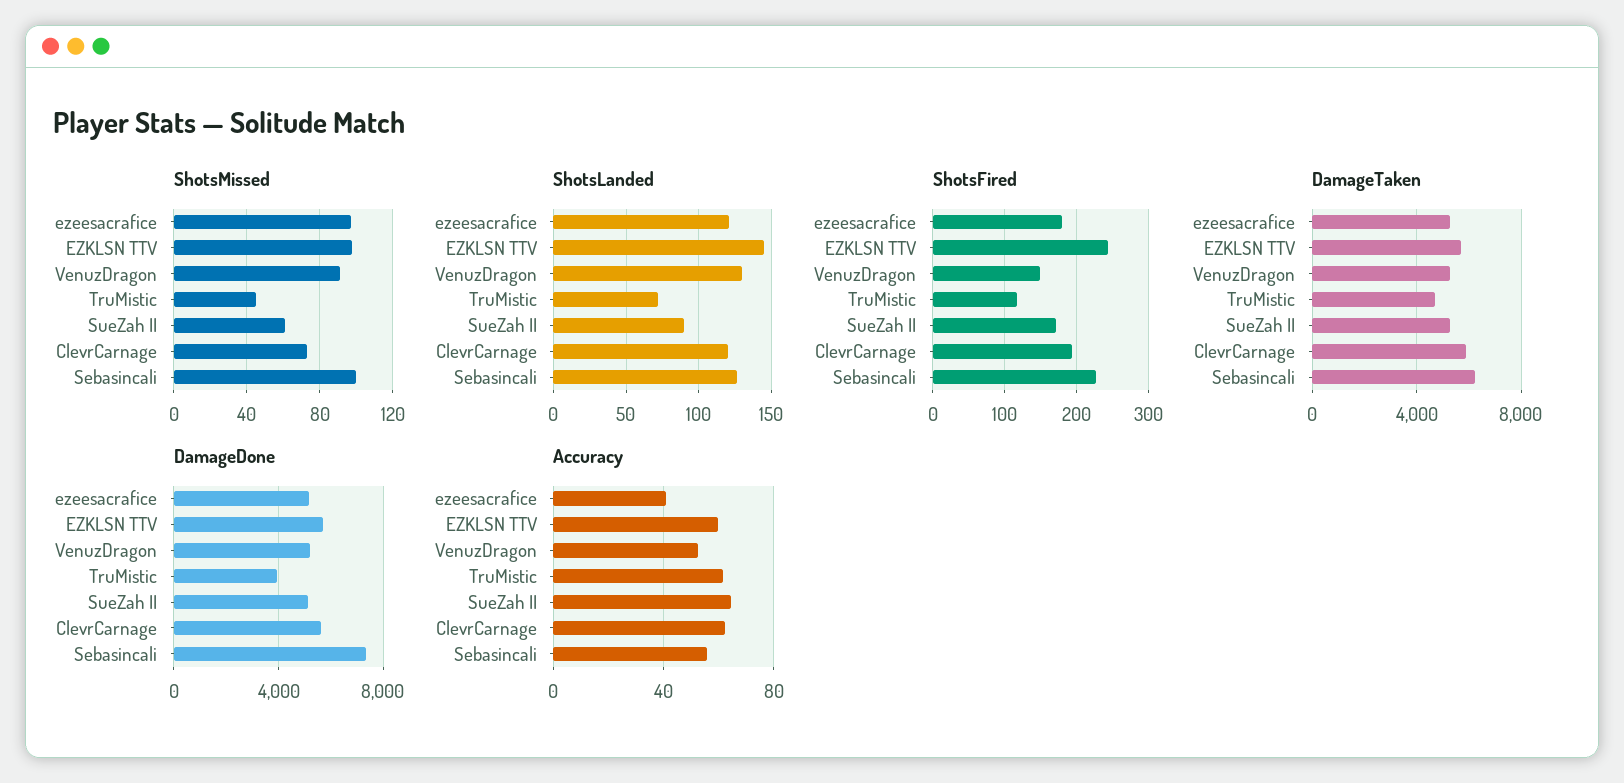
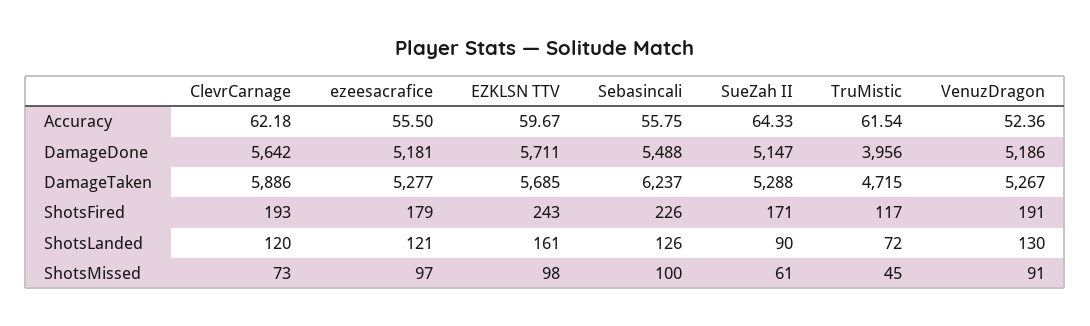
  {
    "ShotsMissed": {
      "ezeesacrafice": 97,
      "EZKLSN TTV": 98,
      "VenuzDragon": 91,
      "TruMistic": 45,
      "SueZah II": 61,
      "ClevrCarnage": 73,
      "Sebasincali": 100
    },
    "ShotsLanded": {
      "ezeesacrafice": 121,
-     "EZKLSN TTV": 145,
+     "EZKLSN TTV": 161,
      "VenuzDragon": 130,
      "TruMistic": 72,
      "SueZah II": 90,
      "ClevrCarnage": 120,
      "Sebasincali": 126
    },
    "ShotsFired": {
      "ezeesacrafice": 179,
      "EZKLSN TTV": 243,
-     "VenuzDragon": 150,
+     "VenuzDragon": 191,
      "TruMistic": 117,
      "SueZah II": 171,
      "ClevrCarnage": 193,
      "Sebasincali": 226
    },
    "DamageTaken": {
      "ezeesacrafice": 5277,
      "EZKLSN TTV": 5685,
      "VenuzDragon": 5267,
      "TruMistic": 4715,
      "SueZah II": 5288,
      "ClevrCarnage": 5886,
      "Sebasincali": 6237
    },
    "DamageDone": {
      "ezeesacrafice": 5181,
      "EZKLSN TTV": 5711,
      "VenuzDragon": 5186,
      "TruMistic": 3956,
      "SueZah II": 5147,
      "ClevrCarnage": 5642,
-     "Sebasincali": 7500
+     "Sebasincali": 5488
    },
    "Accuracy": {
-     "ezeesacrafice": 40,
+     "ezeesacrafice": 55.5,
      "EZKLSN TTV": 59.67,
      "VenuzDragon": 52.36,
      "TruMistic": 61.54,
      "SueZah II": 64.33,
      "ClevrCarnage": 62.18,
      "Sebasincali": 55.75
    }
  }

